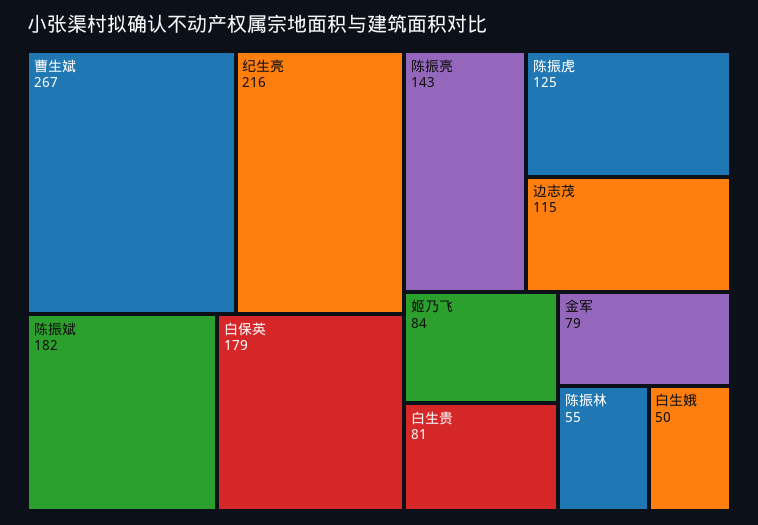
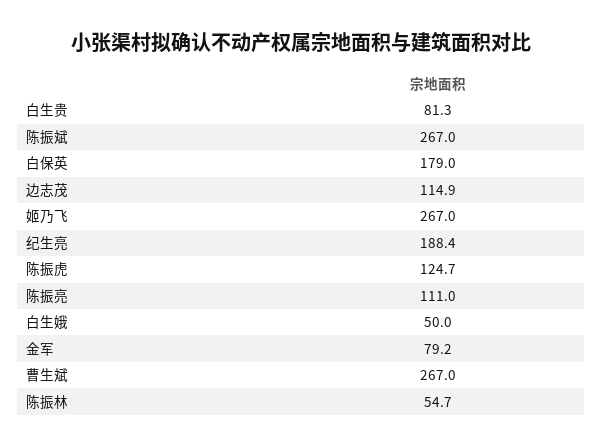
  {
    "曹生斌": 267,
-   "纪生亮": 216,
+   "纪生亮": 188.4,
-   "陈振斌": 182,
+   "陈振斌": 267,
    "白保英": 179,
-   "陈振亮": 143,
+   "陈振亮": 111,
    "陈振虎": 124.7,
    "边志茂": 114.9,
-   "姬乃飞": 84,
+   "姬乃飞": 267,
    "白生贵": 81.3,
    "金军": 79.2,
    "陈振林": 54.7,
    "白生娥": 50
  }

